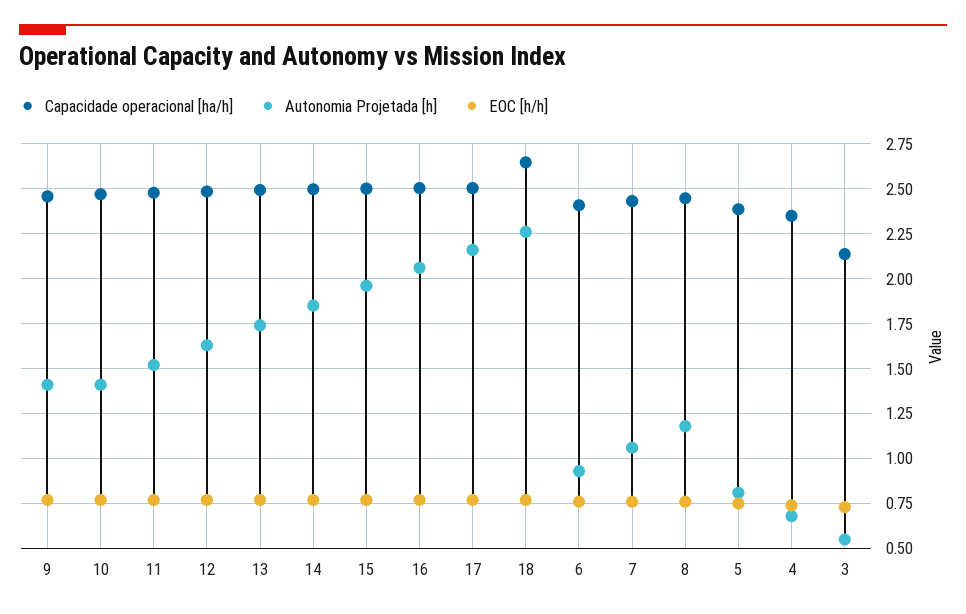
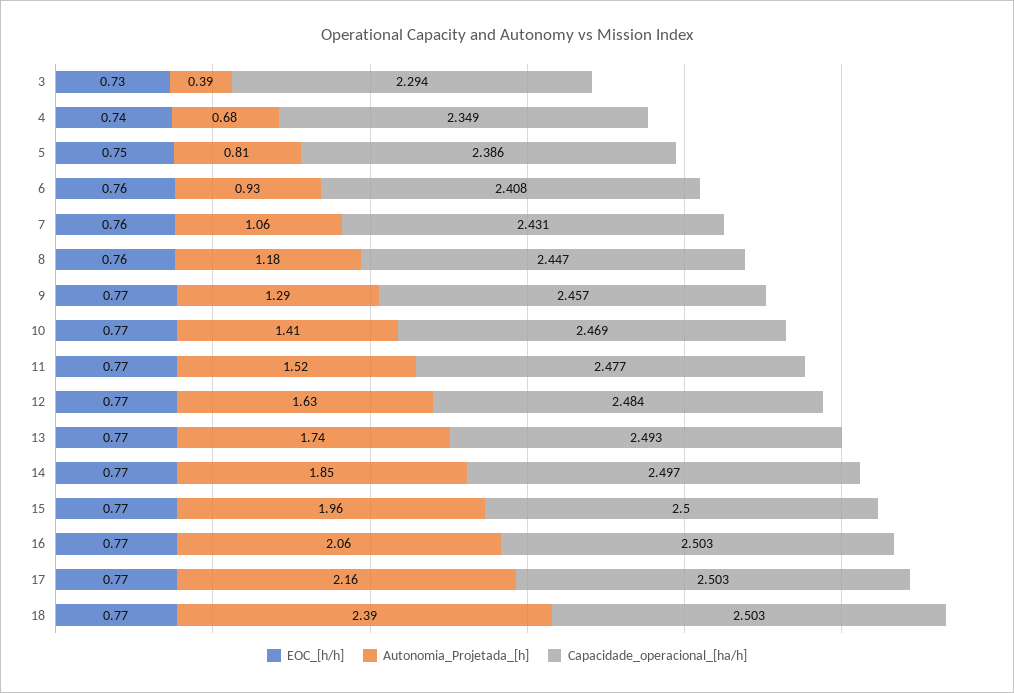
  {
    "Capacidade operacional [ha/h]": {
      "9": 2.457,
      "10": 2.469,
      "11": 2.477,
      "12": 2.484,
      "13": 2.493,
      "14": 2.497,
      "15": 2.5,
      "16": 2.503,
      "17": 2.503,
-     "18": 2.65,
+     "18": 2.503,
      "6": 2.408,
      "7": 2.431,
      "8": 2.447,
      "5": 2.386,
      "4": 2.349,
-     "3": 2.15
+     "3": 2.294
    },
    "Autonomia Projetada [h]": {
-     "9": 1.4,
+     "9": 1.29,
      "10": 1.41,
      "11": 1.52,
      "12": 1.63,
      "13": 1.74,
      "14": 1.85,
      "15": 1.96,
      "16": 2.06,
      "17": 2.16,
-     "18": 2.25,
+     "18": 2.39,
      "6": 0.93,
      "7": 1.06,
      "8": 1.18,
      "5": 0.81,
      "4": 0.68,
-     "3": 0.55
+     "3": 0.39
    },
    "EOC [h/h]": {
      "9": 0.77,
      "10": 0.77,
      "11": 0.77,
      "12": 0.77,
      "13": 0.77,
      "14": 0.77,
      "15": 0.77,
      "16": 0.77,
      "17": 0.77,
      "18": 0.77,
      "6": 0.76,
      "7": 0.76,
      "8": 0.76,
      "5": 0.75,
      "4": 0.74,
      "3": 0.73
    }
  }

